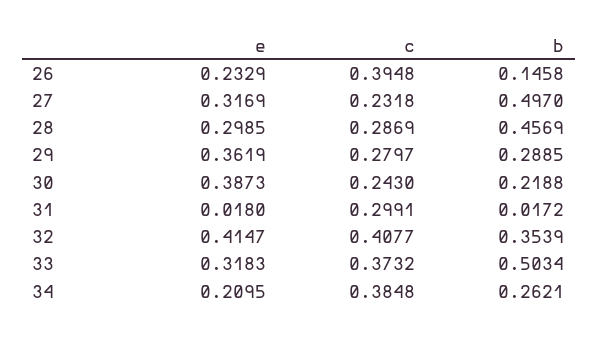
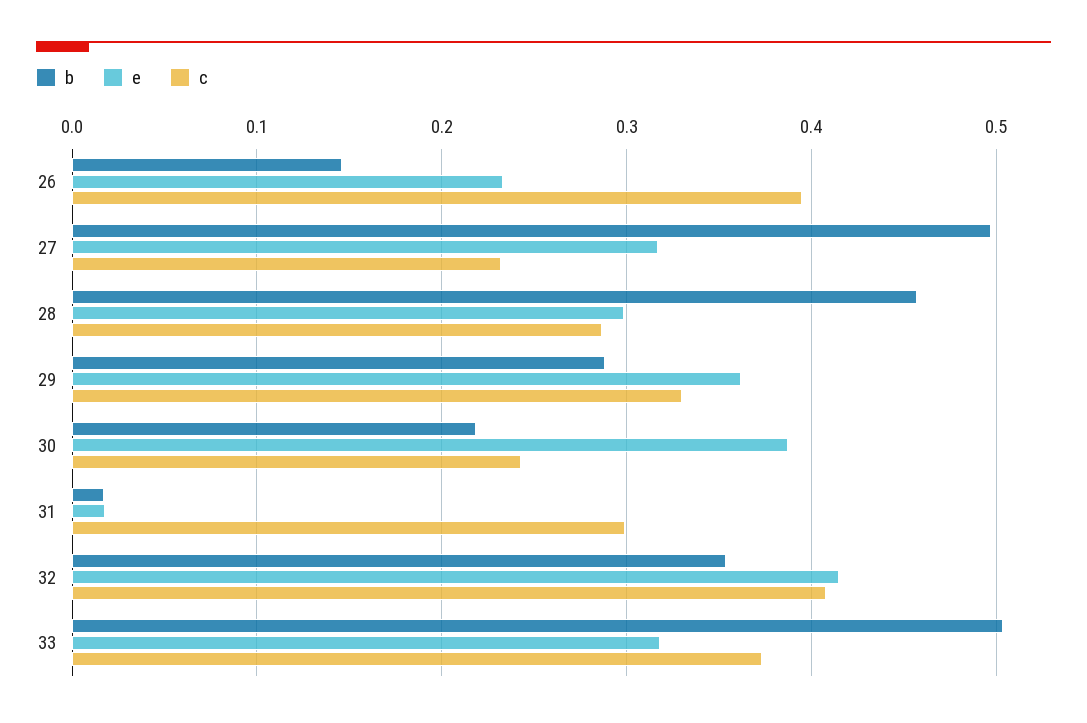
  {
    "e": {
      "26": 0.2329,
      "27": 0.3169,
      "28": 0.2985,
      "29": 0.3619,
      "30": 0.3873,
      "31": 0.018,
      "32": 0.4147,
-     "33": 0.3183,
+     "33": 0.3183
-     "34": 0.2095
    },
    "c": {
      "26": 0.3948,
      "27": 0.2318,
      "28": 0.2869,
-     "29": 0.2797,
+     "29": 0.33,
      "30": 0.243,
      "31": 0.2991,
      "32": 0.4077,
-     "33": 0.3732,
+     "33": 0.3732
-     "34": 0.3848
    },
    "b": {
      "26": 0.1458,
      "27": 0.497,
      "28": 0.4569,
      "29": 0.2885,
      "30": 0.2188,
      "31": 0.0172,
      "32": 0.3539,
-     "33": 0.5034,
+     "33": 0.5034
-     "34": 0.2621
    }
  }

